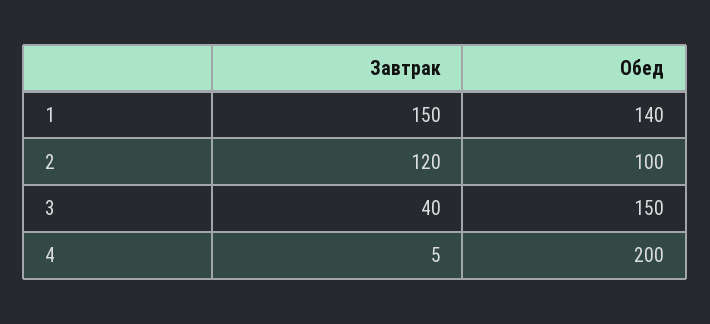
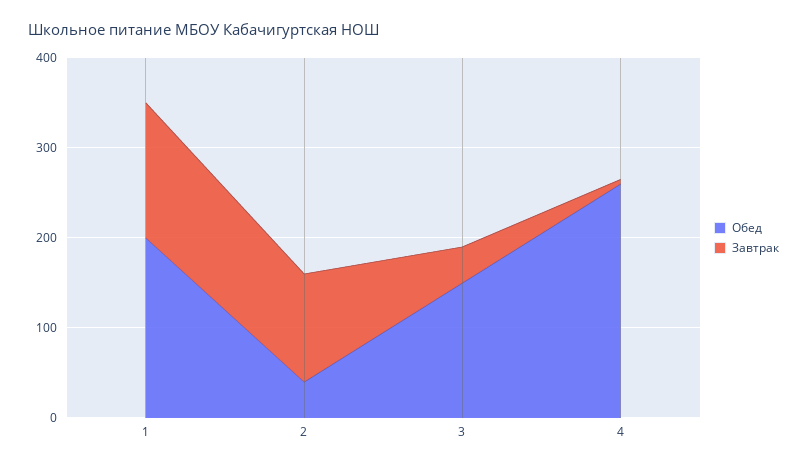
  {
    "Завтрак": {
      "1": 150,
      "2": 120,
      "3": 40,
      "4": 5
    },
    "Обед": {
-     "1": 140,
+     "1": 200,
-     "2": 100,
+     "2": 40,
      "3": 150,
-     "4": 200
+     "4": 260
    }
  }

